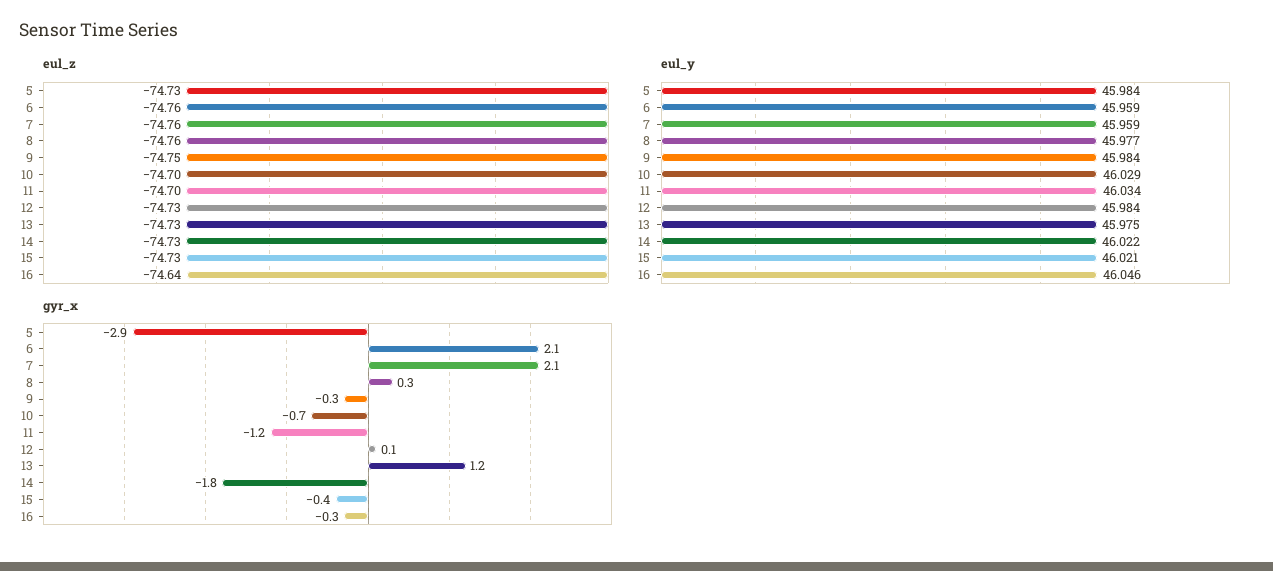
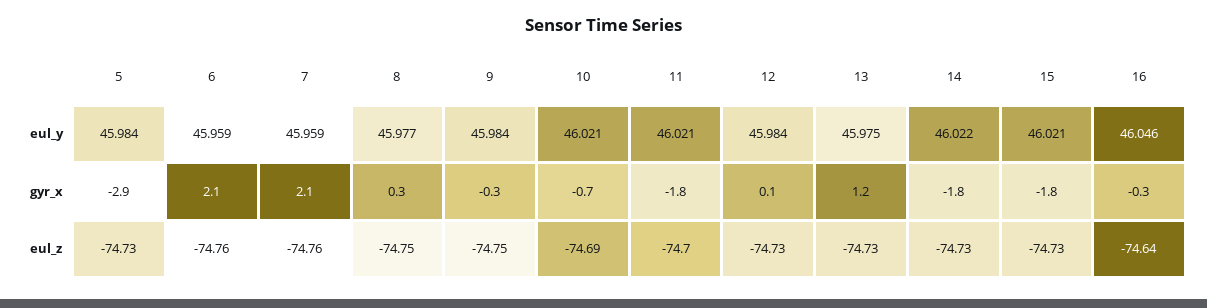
  {
    "eul_z": {
      "5": -74.73,
      "6": -74.76,
      "7": -74.76,
-     "8": -74.76,
+     "8": -74.75,
      "9": -74.75,
-     "10": -74.7,
+     "10": -74.69,
      "11": -74.7,
      "12": -74.73,
      "13": -74.73,
      "14": -74.73,
      "15": -74.73,
      "16": -74.64
    },
    "eul_y": {
      "5": 45.984,
      "6": 45.959,
      "7": 45.959,
      "8": 45.977,
      "9": 45.984,
-     "10": 46.029,
+     "10": 46.021,
-     "11": 46.034,
+     "11": 46.021,
      "12": 45.984,
      "13": 45.975,
      "14": 46.022,
      "15": 46.021,
      "16": 46.046
    },
    "gyr_x": {
      "5": -2.9,
      "6": 2.1,
      "7": 2.1,
      "8": 0.3,
      "9": -0.3,
      "10": -0.7,
-     "11": -1.2,
+     "11": -1.8,
      "12": 0.1,
      "13": 1.2,
      "14": -1.8,
-     "15": -0.4,
+     "15": -1.8,
      "16": -0.3
    }
  }

